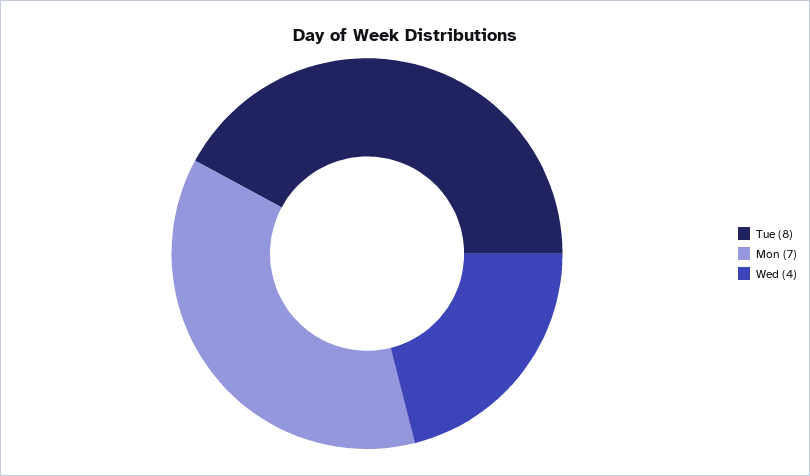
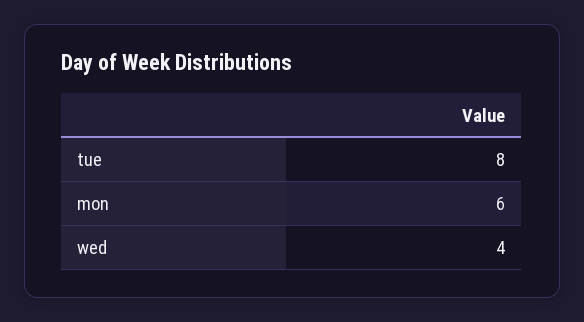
  {
    "Tue": 8,
-   "Mon": 7,
+   "Mon": 6,
    "Wed": 4
  }

